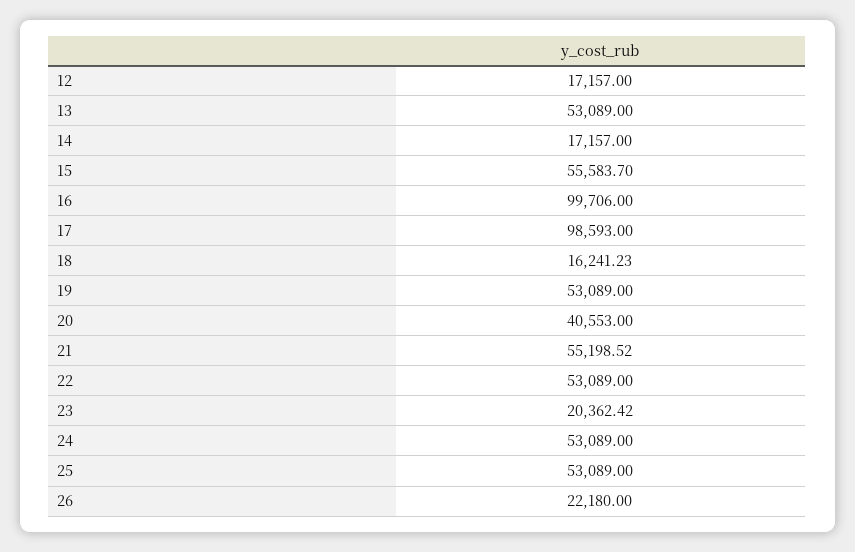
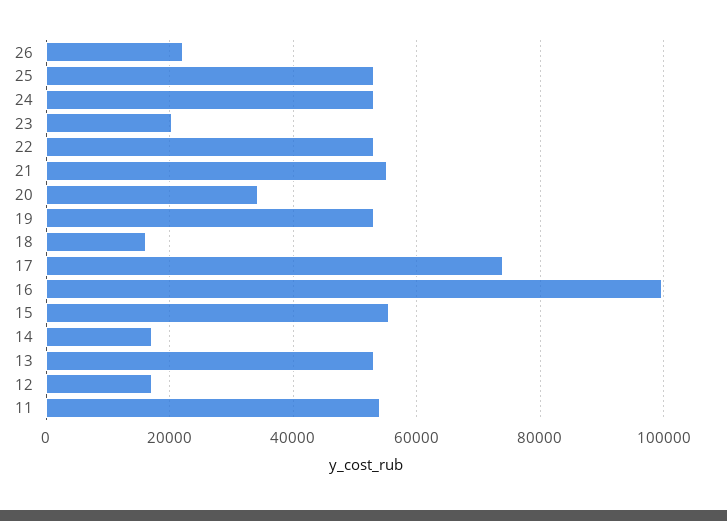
  {
    "12": 17157,
    "13": 53089,
    "14": 17157,
    "15": 55583.7,
    "16": 99706,
-   "17": 98593,
+   "17": 74000,
    "18": 16241.23,
    "19": 53089,
-   "20": 40553,
+   "20": 34000,
    "21": 55198.52,
    "22": 53089,
    "23": 20362.42,
    "24": 53089,
    "25": 53089,
-   "26": 22180
+   "26": 22180,
+   "11": 54000
  }

